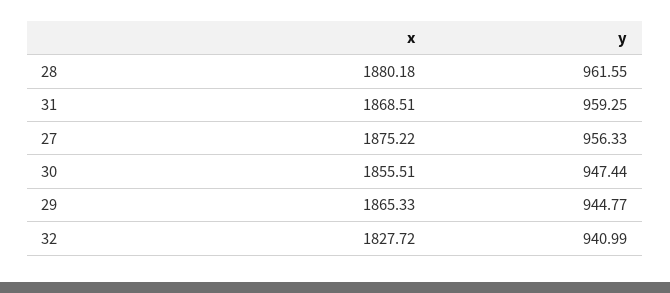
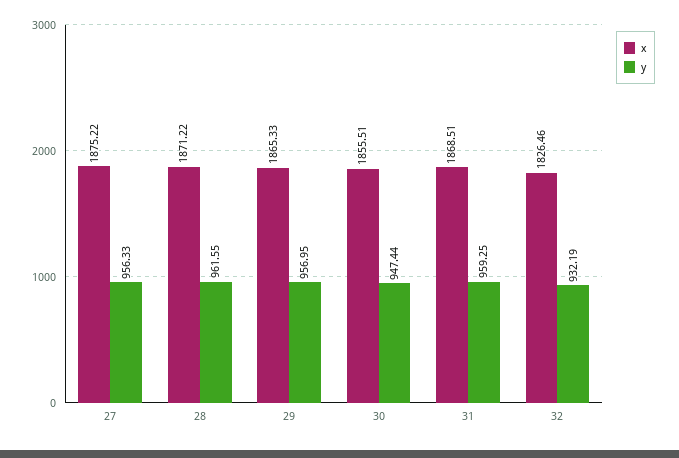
  {
    "x": {
-     "28": 1880.18,
+     "28": 1871.22,
      "31": 1868.51,
      "27": 1875.22,
      "30": 1855.51,
      "29": 1865.33,
-     "32": 1827.72
+     "32": 1826.46
    },
    "y": {
      "28": 961.55,
      "31": 959.25,
      "27": 956.33,
      "30": 947.44,
-     "29": 944.77,
+     "29": 956.95,
-     "32": 940.99
+     "32": 932.19
    }
  }

